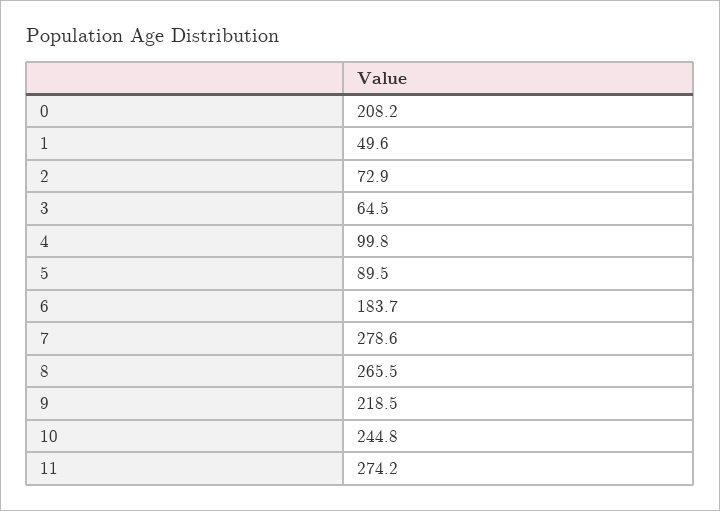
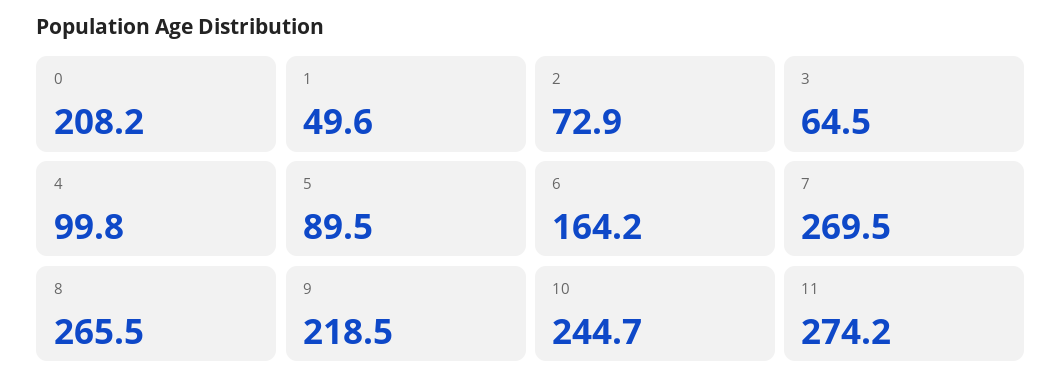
  {
    "0": 208.2,
    "1": 49.6,
    "2": 72.9,
    "3": 64.5,
    "4": 99.8,
    "5": 89.5,
-   "6": 183.7,
+   "6": 164.2,
-   "7": 278.6,
+   "7": 269.5,
    "8": 265.5,
    "9": 218.5,
-   "10": 244.8,
+   "10": 244.7,
    "11": 274.2
  }

